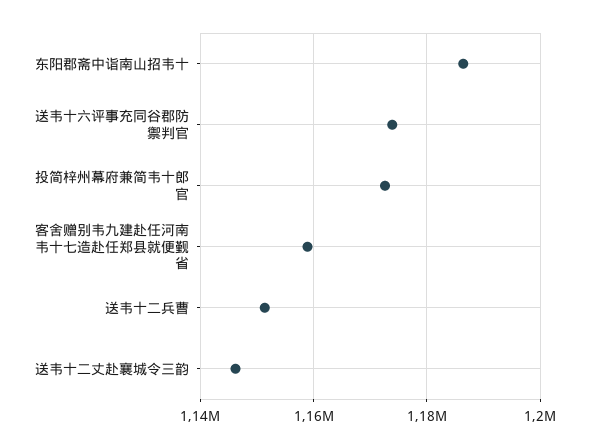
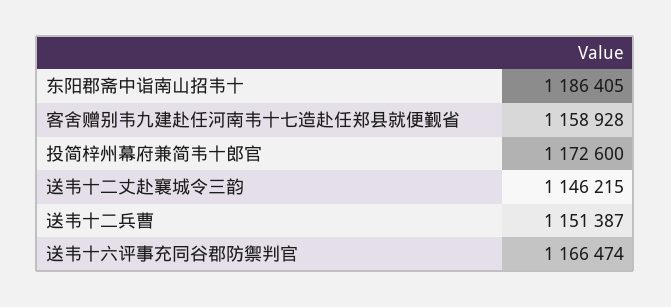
  {
    "东阳郡斋中诣南山招韦十": 1186405,
-   "送韦十六评事充同谷郡防禦判官": 1174000,
+   "送韦十六评事充同谷郡防禦判官": 1166474,
    "投简梓州幕府兼简韦十郎官": 1172600,
    "客舍赠别韦九建赴任河南韦十七造赴任郑县就便觐省": 1158928,
    "送韦十二兵曹": 1151387,
    "送韦十二丈赴襄城令三韵": 1146215
  }

